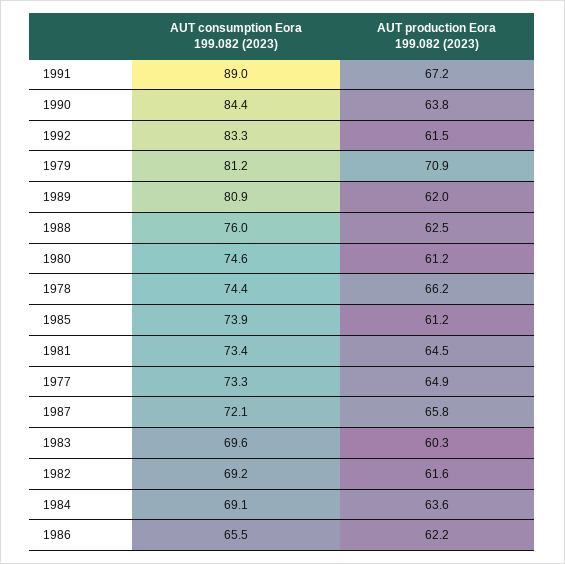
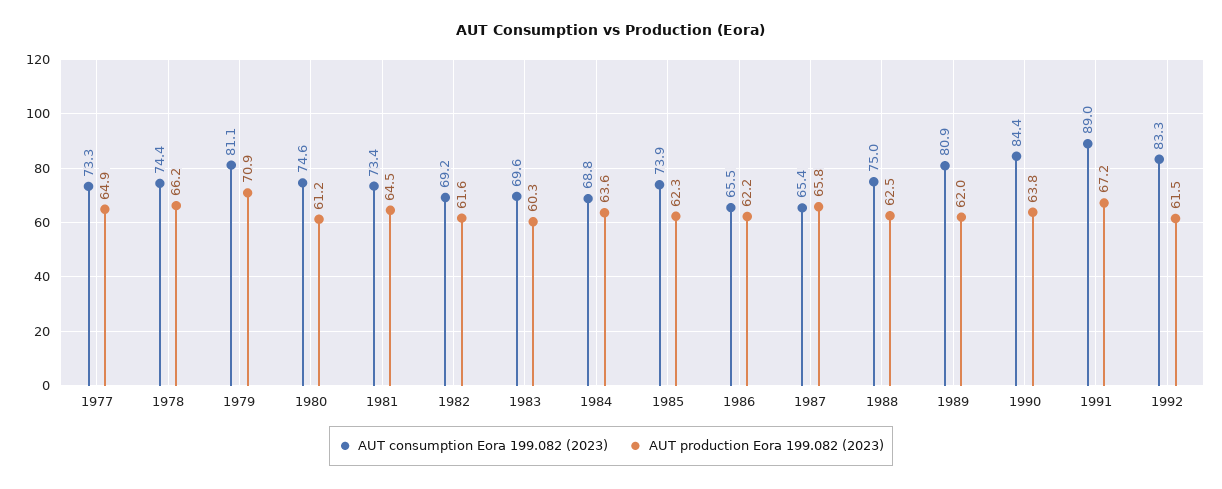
  {
    "AUT consumption Eora 199.082 (2023)": {
      "1991": 89,
      "1990": 84.4,
      "1992": 83.3,
-     "1979": 81.2,
+     "1979": 81.1,
      "1989": 80.9,
-     "1988": 76,
+     "1988": 75,
      "1980": 74.6,
      "1978": 74.4,
      "1985": 73.9,
      "1981": 73.4,
      "1977": 73.3,
-     "1987": 72.1,
+     "1987": 65.4,
      "1983": 69.6,
      "1982": 69.2,
-     "1984": 69.1,
+     "1984": 68.8,
      "1986": 65.5
    },
    "AUT production Eora 199.082 (2023)": {
      "1991": 67.2,
      "1990": 63.8,
      "1992": 61.5,
      "1979": 70.9,
      "1989": 62,
      "1988": 62.5,
      "1980": 61.2,
      "1978": 66.2,
-     "1985": 61.2,
+     "1985": 62.3,
      "1981": 64.5,
      "1977": 64.9,
      "1987": 65.8,
      "1983": 60.3,
      "1982": 61.6,
      "1984": 63.6,
      "1986": 62.2
    }
  }

